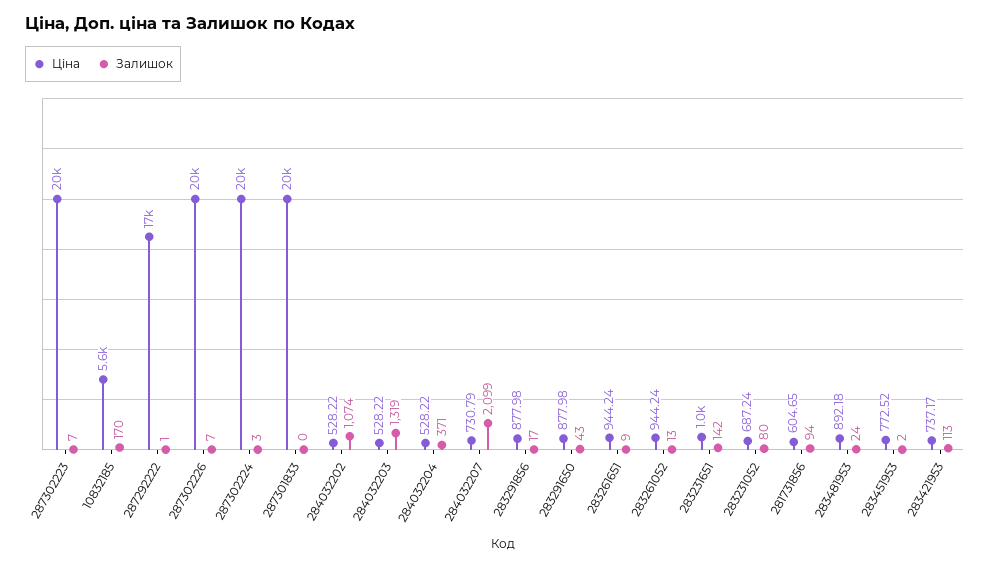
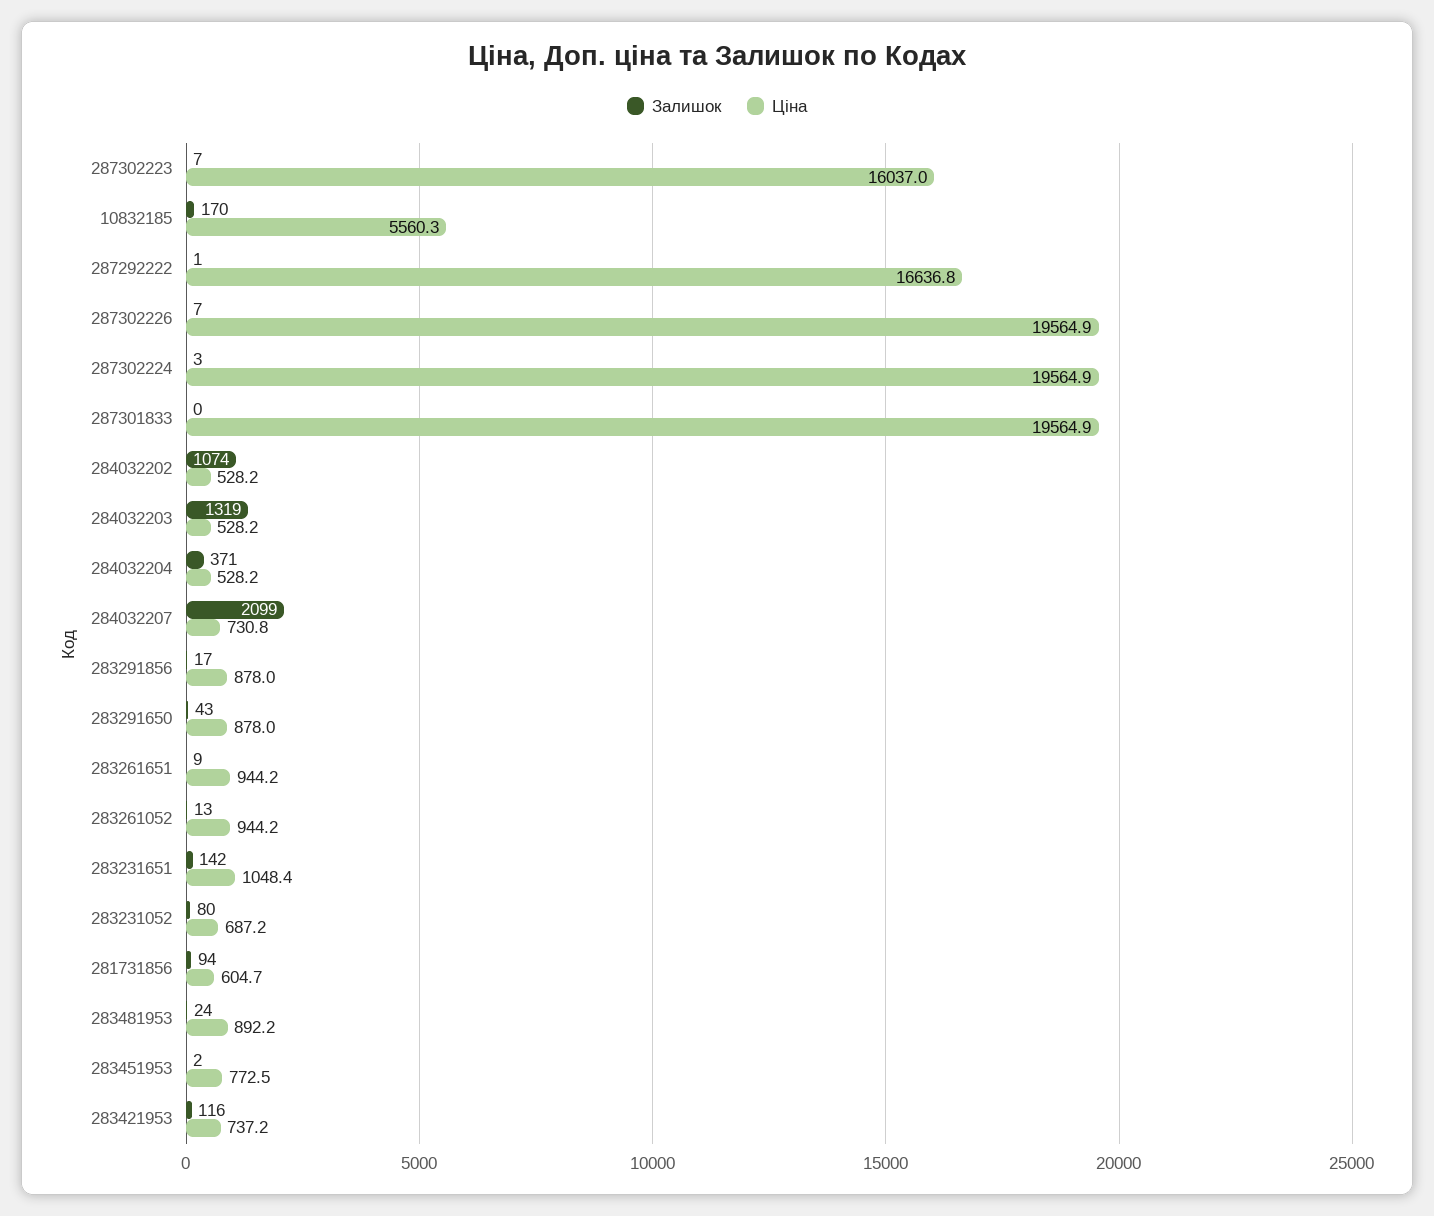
  {
    "Ціна": {
-     "287302223": 20000,
+     "287302223": 16037,
      "10832185": 5560.3,
      "287292222": 16636.8,
      "287302226": 19564.9,
      "287302224": 19564.9,
      "287301833": 19564.9,
      "284032202": 528.22,
      "284032203": 528.22,
      "284032204": 528.22,
      "284032207": 730.79,
      "283291856": 877.98,
      "283291650": 877.98,
      "283261651": 944.24,
      "283261052": 944.24,
      "283231651": 1048.4,
      "283231052": 687.24,
      "281731856": 604.65,
      "283481953": 892.18,
      "283451953": 772.52,
      "283421953": 737.17
    },
    "Залишок": {
      "287302223": 7,
      "10832185": 170,
      "287292222": 1,
      "287302226": 7,
      "287302224": 3,
      "287301833": 0,
      "284032202": 1074,
      "284032203": 1319,
      "284032204": 371,
      "284032207": 2099,
      "283291856": 17,
      "283291650": 43,
      "283261651": 9,
      "283261052": 13,
      "283231651": 142,
      "283231052": 80,
      "281731856": 94,
      "283481953": 24,
      "283451953": 2,
-     "283421953": 113
+     "283421953": 116
    }
  }

